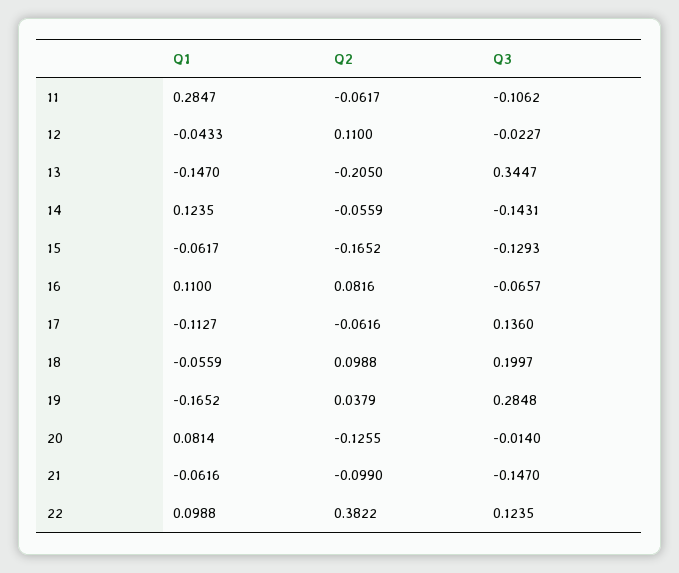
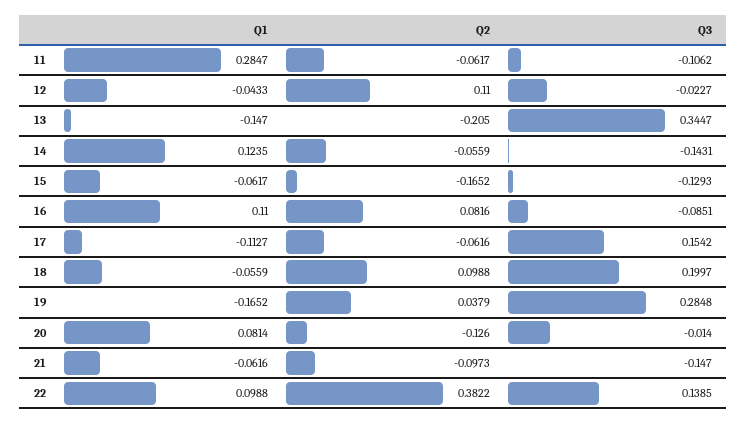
  {
    "Q1": {
      "11": 0.2847,
      "12": -0.0433,
      "13": -0.147,
      "14": 0.1235,
      "15": -0.0617,
      "16": 0.11,
      "17": -0.1127,
      "18": -0.0559,
      "19": -0.1652,
      "20": 0.0814,
      "21": -0.0616,
      "22": 0.0988
    },
    "Q2": {
      "11": -0.0617,
      "12": 0.11,
      "13": -0.205,
      "14": -0.0559,
      "15": -0.1652,
      "16": 0.0816,
      "17": -0.0616,
      "18": 0.0988,
      "19": 0.0379,
-     "20": -0.1255,
+     "20": -0.126,
-     "21": -0.099,
+     "21": -0.0973,
      "22": 0.3822
    },
    "Q3": {
      "11": -0.1062,
      "12": -0.0227,
      "13": 0.3447,
      "14": -0.1431,
      "15": -0.1293,
-     "16": -0.0657,
+     "16": -0.0851,
-     "17": 0.136,
+     "17": 0.1542,
      "18": 0.1997,
      "19": 0.2848,
      "20": -0.014,
      "21": -0.147,
-     "22": 0.1235
+     "22": 0.1385
    }
  }

